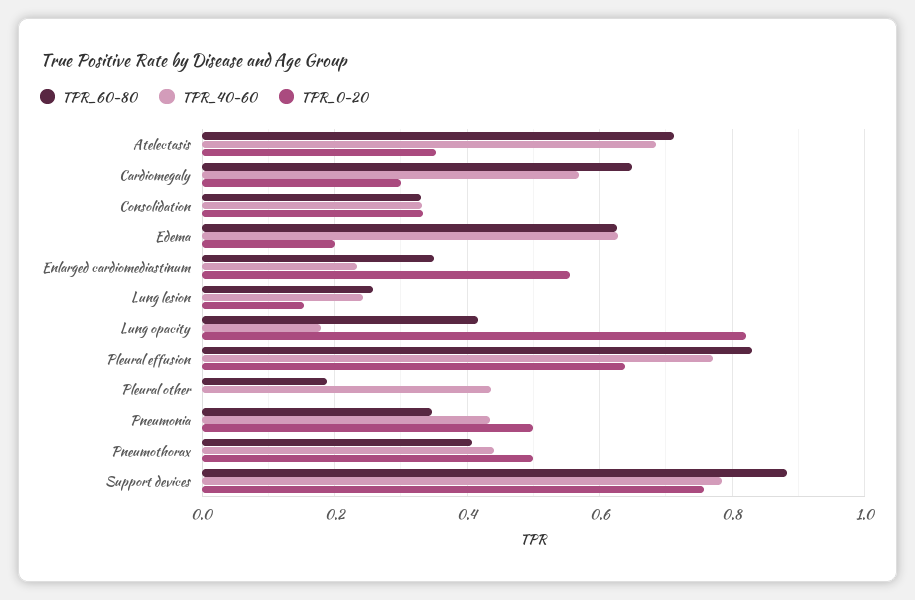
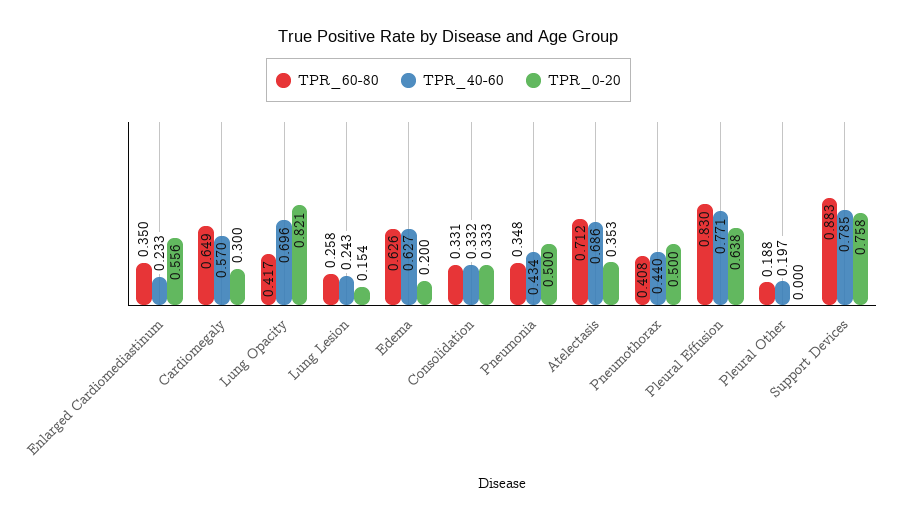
  {
    "TPR_60-80": {
      "Atelectasis": 0.712,
      "Cardiomegaly": 0.649,
      "Consolidation": 0.331,
      "Edema": 0.626,
      "Enlarged cardiomediastinum": 0.35,
      "Lung lesion": 0.258,
      "Lung opacity": 0.417,
      "Pleural effusion": 0.83,
      "Pleural other": 0.188,
      "Pneumonia": 0.348,
      "Pneumothorax": 0.408,
      "Support devices": 0.883
    },
    "TPR_40-60": {
      "Atelectasis": 0.686,
      "Cardiomegaly": 0.57,
      "Consolidation": 0.332,
      "Edema": 0.627,
      "Enlarged cardiomediastinum": 0.233,
      "Lung lesion": 0.243,
-     "Lung opacity": 0.18,
+     "Lung opacity": 0.696,
      "Pleural effusion": 0.771,
-     "Pleural other": 0.44,
+     "Pleural other": 0.197,
      "Pneumonia": 0.434,
      "Pneumothorax": 0.44,
      "Support devices": 0.785
    },
    "TPR_0-20": {
      "Atelectasis": 0.353,
      "Cardiomegaly": 0.3,
      "Consolidation": 0.333,
      "Edema": 0.2,
      "Enlarged cardiomediastinum": 0.556,
      "Lung lesion": 0.154,
      "Lung opacity": 0.821,
      "Pleural effusion": 0.638,
      "Pleural other": 0,
      "Pneumonia": 0.5,
      "Pneumothorax": 0.5,
      "Support devices": 0.758
    }
  }

